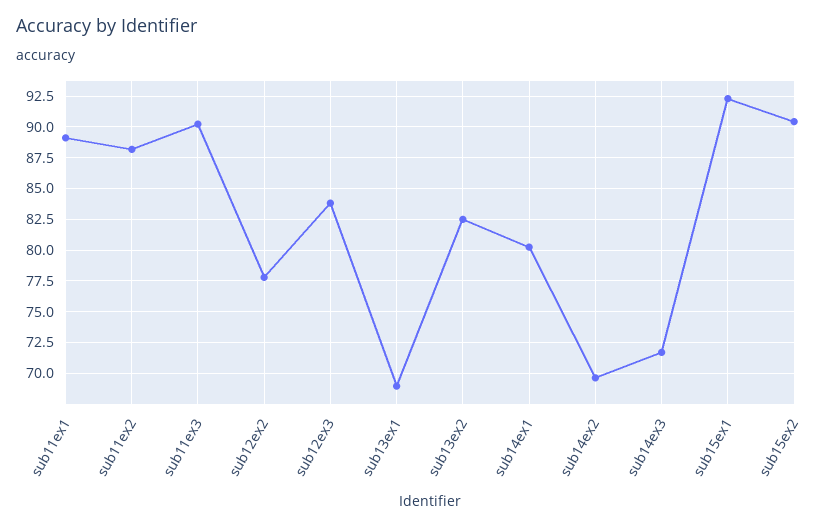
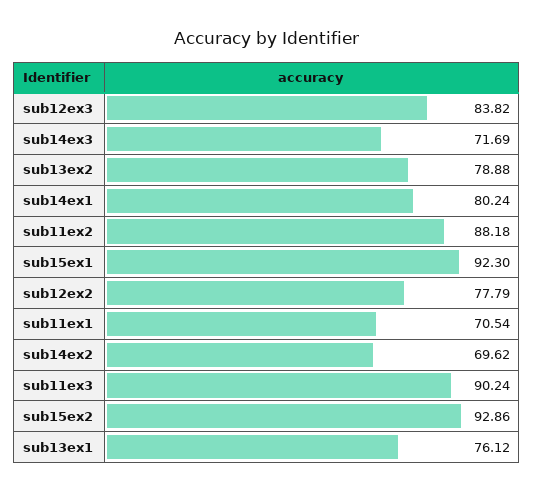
  {
-   "sub11ex1": 89,
+   "sub11ex1": 70.54,
    "sub11ex2": 88.18,
    "sub11ex3": 90.24,
    "sub12ex2": 77.79,
    "sub12ex3": 83.82,
-   "sub13ex1": 69,
+   "sub13ex1": 76.12,
-   "sub13ex2": 82.5,
+   "sub13ex2": 78.88,
    "sub14ex1": 80.24,
    "sub14ex2": 69.62,
    "sub14ex3": 71.69,
    "sub15ex1": 92.3,
-   "sub15ex2": 90.5
+   "sub15ex2": 92.86
  }

